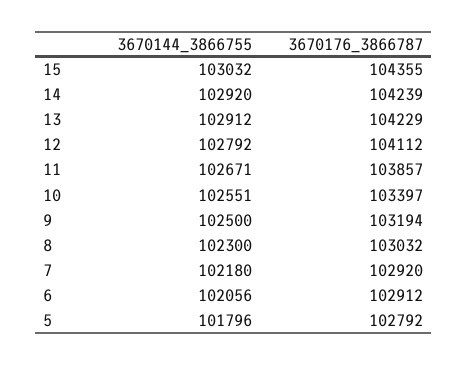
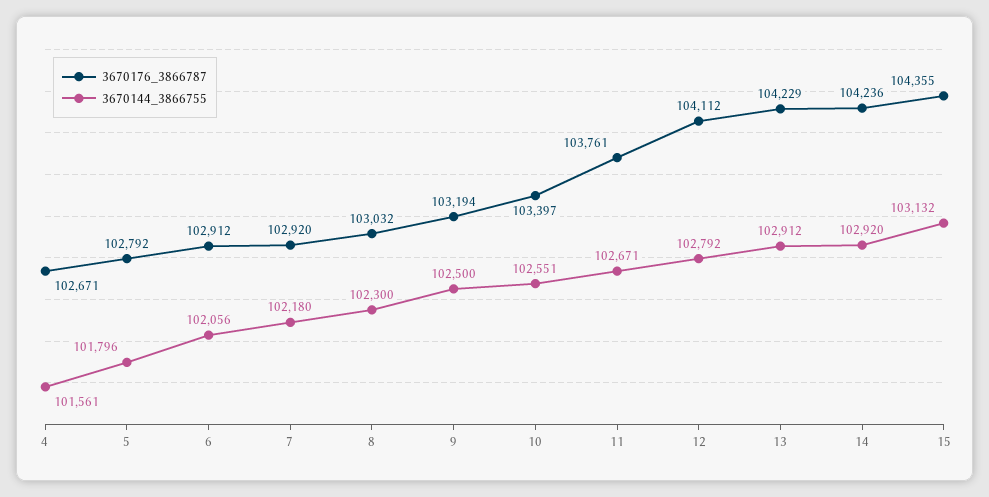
  {
    "3670144_3866755": {
-     "15": 103032,
+     "15": 103132,
      "14": 102920,
      "13": 102912,
      "12": 102792,
      "11": 102671,
      "10": 102551,
      "9": 102500,
      "8": 102300,
      "7": 102180,
      "6": 102056,
-     "5": 101796
+     "5": 101796,
+     "4": 101561
    },
    "3670176_3866787": {
      "15": 104355,
-     "14": 104239,
+     "14": 104236,
      "13": 104229,
      "12": 104112,
-     "11": 103857,
+     "11": 103761,
      "10": 103397,
      "9": 103194,
      "8": 103032,
      "7": 102920,
      "6": 102912,
-     "5": 102792
+     "5": 102792,
+     "4": 102671
    }
  }

